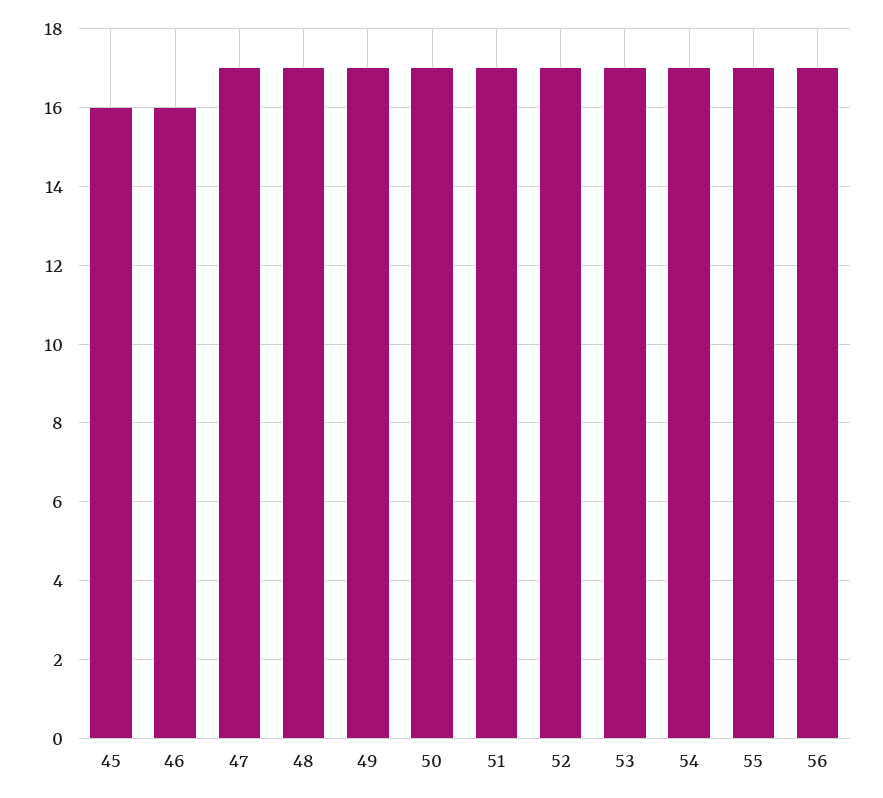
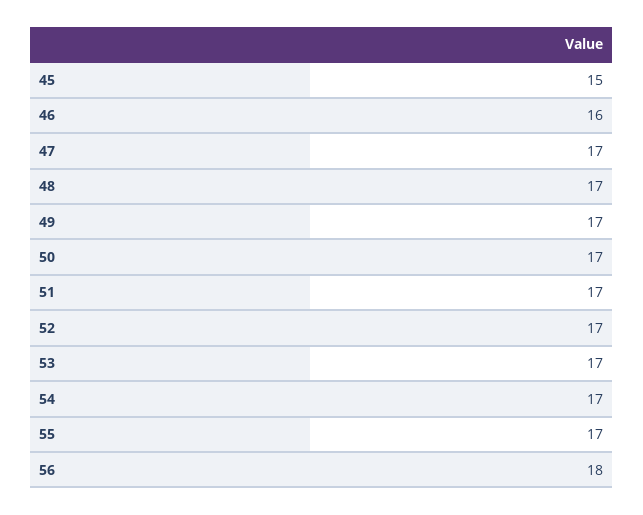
  {
-   "45": 16,
+   "45": 15,
    "46": 16,
    "47": 17,
    "48": 17,
    "49": 17,
    "50": 17,
    "51": 17,
    "52": 17,
    "53": 17,
    "54": 17,
    "55": 17,
-   "56": 17
+   "56": 18
  }

